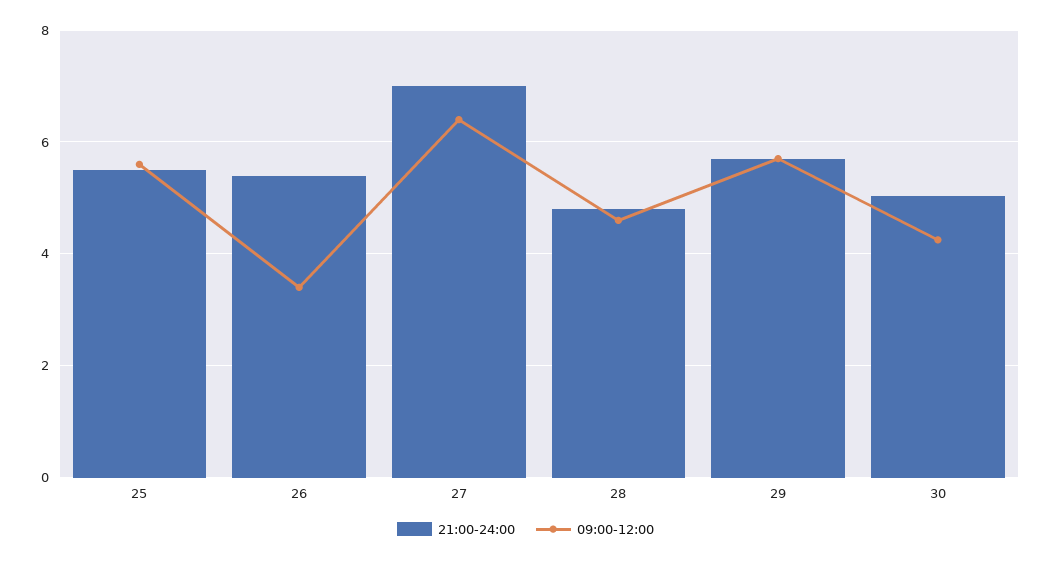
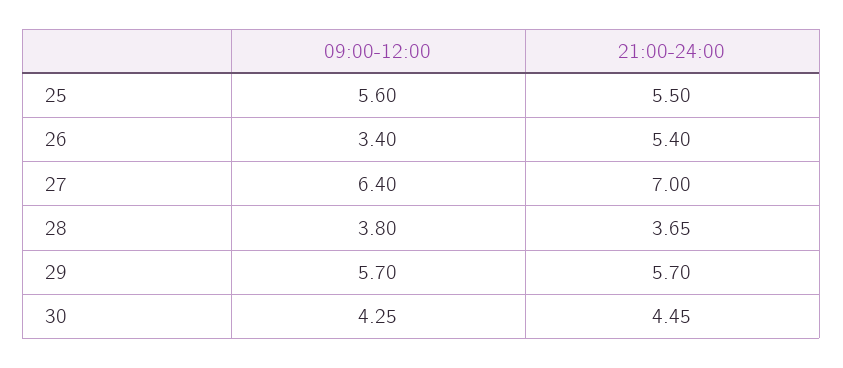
  {
    "21:00-24:00": {
      "25": 5.5,
      "26": 5.4,
      "27": 7,
-     "28": 4.8,
+     "28": 3.65,
      "29": 5.7,
-     "30": 5
+     "30": 4.45
    },
    "09:00-12:00": {
      "25": 5.6,
      "26": 3.4,
      "27": 6.4,
-     "28": 4.6,
+     "28": 3.8,
      "29": 5.7,
      "30": 4.25
    }
  }

